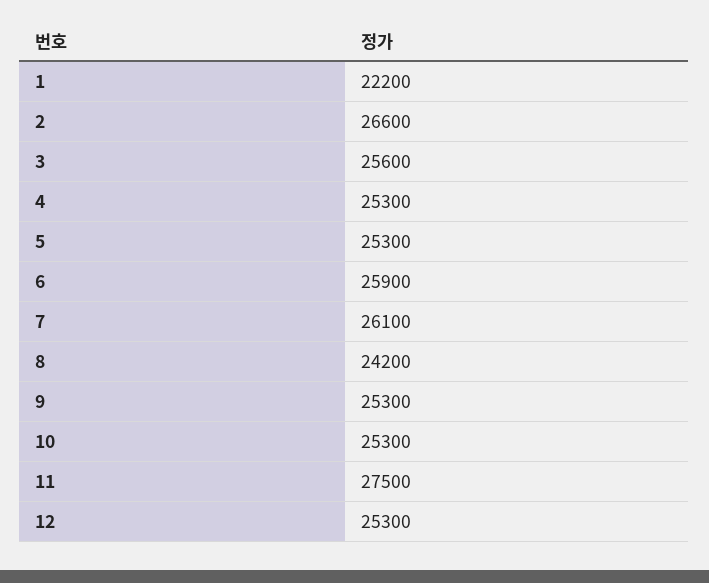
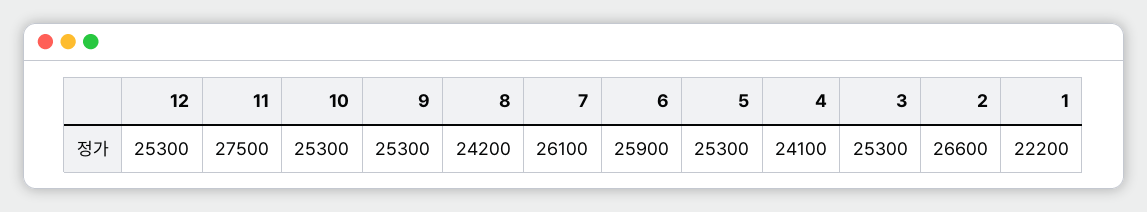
  {
    "1": 22200,
    "2": 26600,
-   "3": 25600,
+   "3": 25300,
-   "4": 25300,
+   "4": 24100,
    "5": 25300,
    "6": 25900,
    "7": 26100,
    "8": 24200,
    "9": 25300,
    "10": 25300,
    "11": 27500,
    "12": 25300
  }

